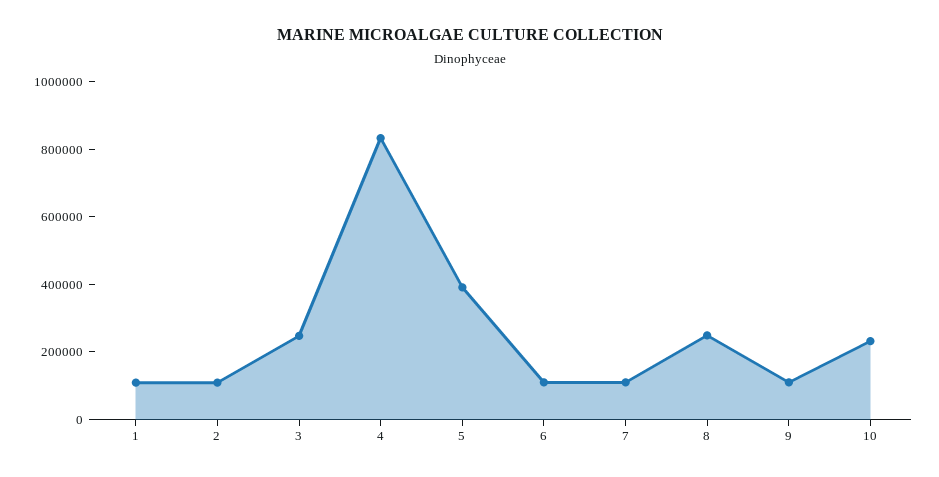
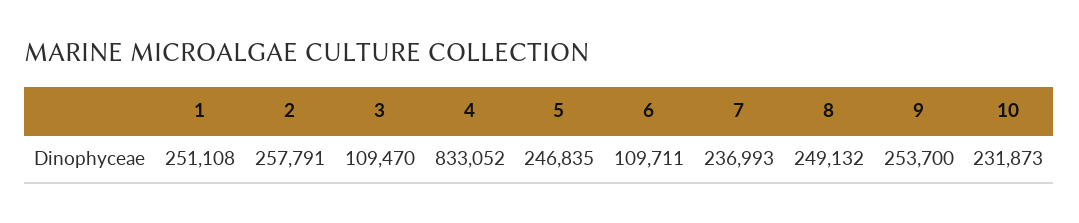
  {
-   "1": 100000,
+   "1": 251108,
-   "2": 100000,
+   "2": 257791,
-   "3": 250000,
+   "3": 109470,
    "4": 833052,
-   "5": 400000,
+   "5": 246835,
    "6": 109711,
-   "7": 100000,
+   "7": 236993,
    "8": 249132,
-   "9": 100000,
+   "9": 253700,
    "10": 231873
  }

